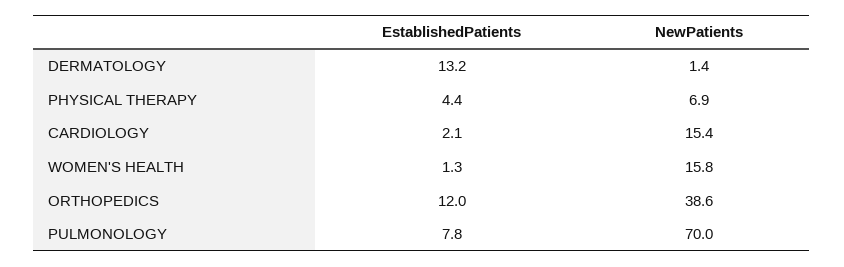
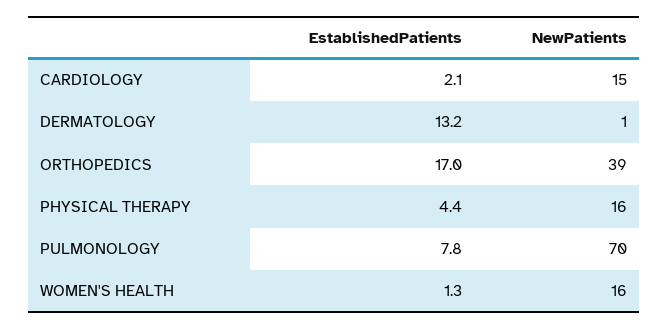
  {
    "EstablishedPatients": {
      "DERMATOLOGY": 13.2,
      "PHYSICAL THERAPY": 4.4,
      "CARDIOLOGY": 2.1,
      "WOMEN'S HEALTH": 1.3,
-     "ORTHOPEDICS": 12,
+     "ORTHOPEDICS": 17,
      "PULMONOLOGY": 7.8
    },
    "NewPatients": {
      "DERMATOLOGY": 1.4,
-     "PHYSICAL THERAPY": 6.9,
+     "PHYSICAL THERAPY": 16,
      "CARDIOLOGY": 15.4,
      "WOMEN'S HEALTH": 15.8,
      "ORTHOPEDICS": 38.6,
      "PULMONOLOGY": 70
    }
  }

